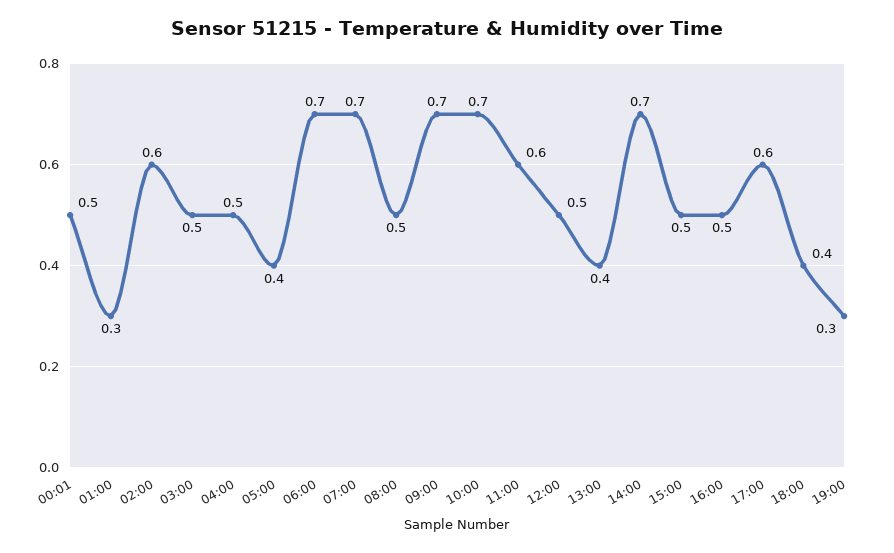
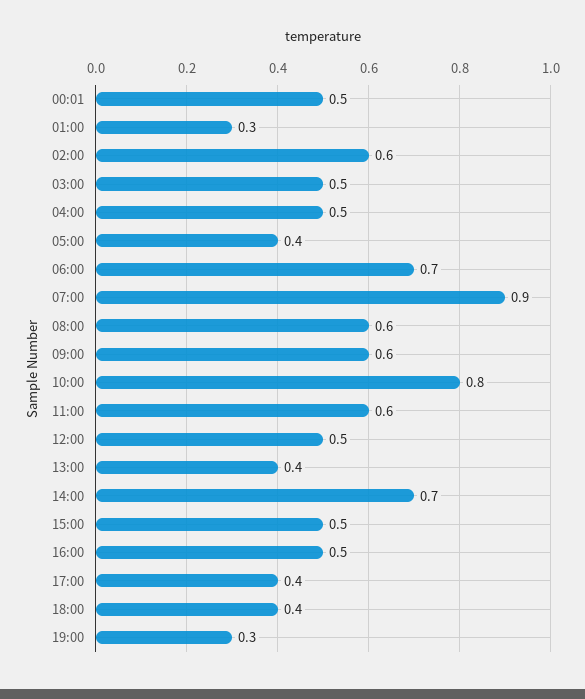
  {
    "00:01": 0.5,
    "01:00": 0.3,
    "02:00": 0.6,
    "03:00": 0.5,
    "04:00": 0.5,
    "05:00": 0.4,
    "06:00": 0.7,
-   "07:00": 0.7,
+   "07:00": 0.9,
-   "08:00": 0.5,
+   "08:00": 0.6,
-   "09:00": 0.7,
+   "09:00": 0.6,
-   "10:00": 0.7,
+   "10:00": 0.8,
    "11:00": 0.6,
    "12:00": 0.5,
    "13:00": 0.4,
    "14:00": 0.7,
    "15:00": 0.5,
    "16:00": 0.5,
-   "17:00": 0.6,
+   "17:00": 0.4,
    "18:00": 0.4,
    "19:00": 0.3
  }

